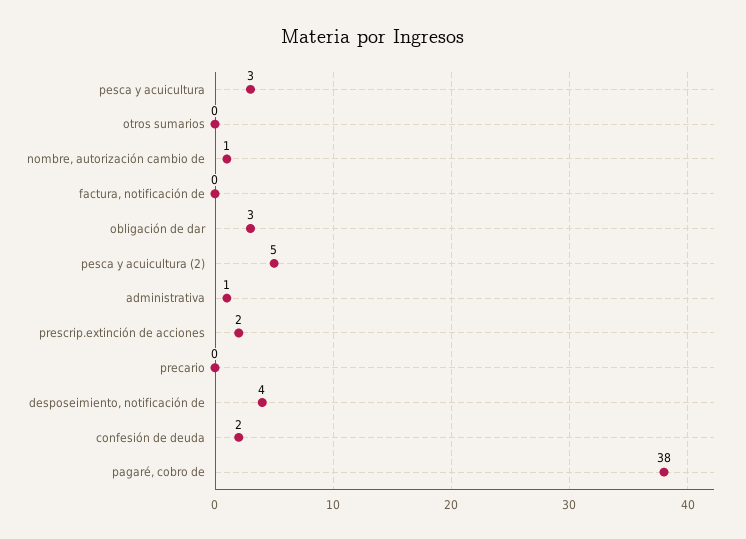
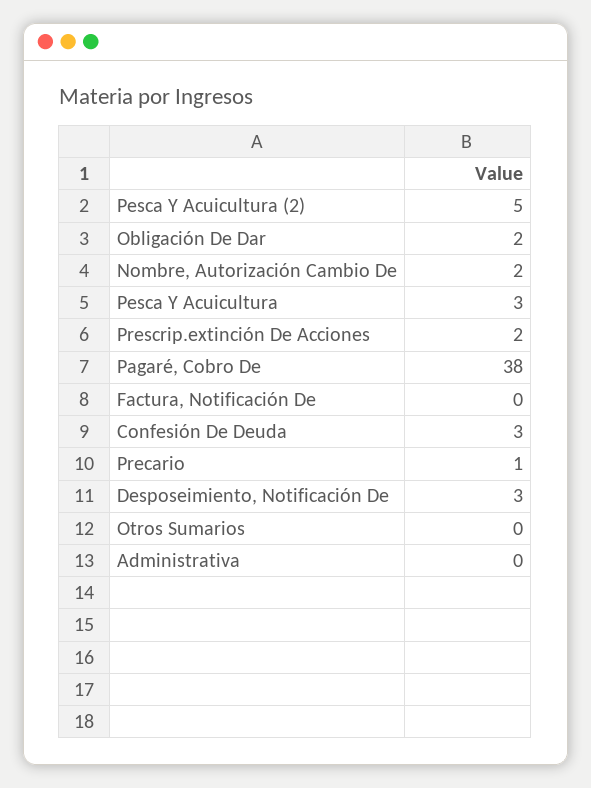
  {
    "pesca y acuicultura": 3,
    "otros sumarios": 0,
-   "nombre, autorización cambio de": 1,
+   "nombre, autorización cambio de": 2,
    "factura, notificación de": 0,
-   "obligación de dar": 3,
+   "obligación de dar": 2,
    "pesca y acuicultura (2)": 5,
-   "administrativa": 1,
+   "administrativa": 0,
    "prescrip.extinción de acciones": 2,
-   "precario": 0,
+   "precario": 1,
-   "desposeimiento, notificación de": 4,
+   "desposeimiento, notificación de": 3,
-   "confesión de deuda": 2,
+   "confesión de deuda": 3,
    "pagaré, cobro de": 38
  }

